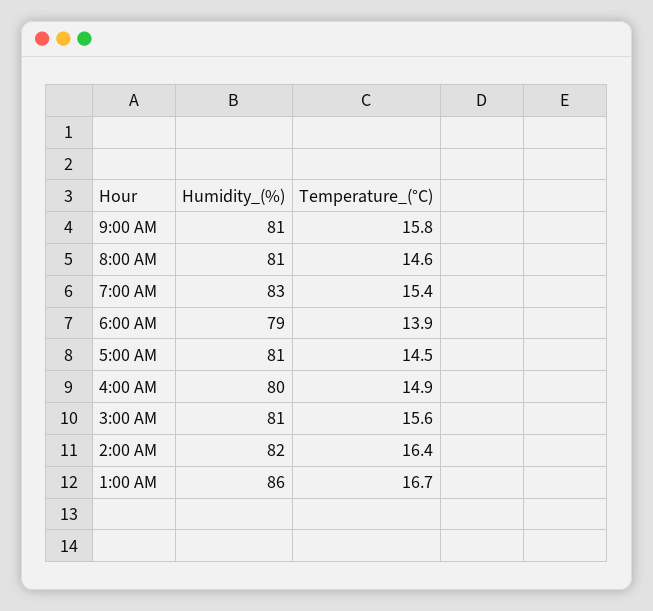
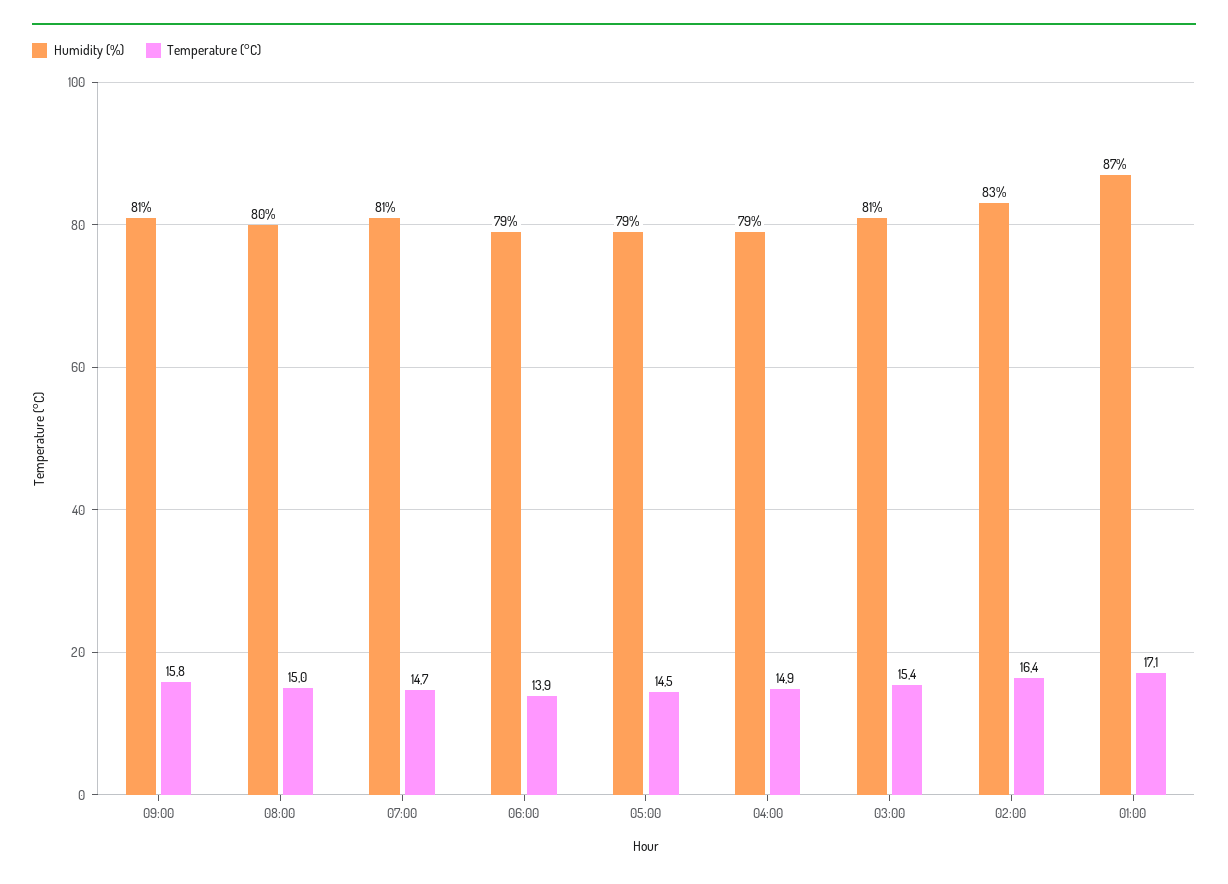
  {
    "Humidity_(%)": {
      "9:00 AM": 81,
-     "8:00 AM": 81,
+     "8:00 AM": 80,
-     "7:00 AM": 83,
+     "7:00 AM": 81,
      "6:00 AM": 79,
-     "5:00 AM": 81,
+     "5:00 AM": 79,
-     "4:00 AM": 80,
+     "4:00 AM": 79,
      "3:00 AM": 81,
-     "2:00 AM": 82,
+     "2:00 AM": 83,
-     "1:00 AM": 86
+     "1:00 AM": 87
    },
    "Temperature_(°C)": {
      "9:00 AM": 15.8,
-     "8:00 AM": 14.6,
+     "8:00 AM": 15,
-     "7:00 AM": 15.4,
+     "7:00 AM": 14.7,
      "6:00 AM": 13.9,
      "5:00 AM": 14.5,
      "4:00 AM": 14.9,
-     "3:00 AM": 15.6,
+     "3:00 AM": 15.4,
      "2:00 AM": 16.4,
-     "1:00 AM": 16.7
+     "1:00 AM": 17.1
    }
  }

